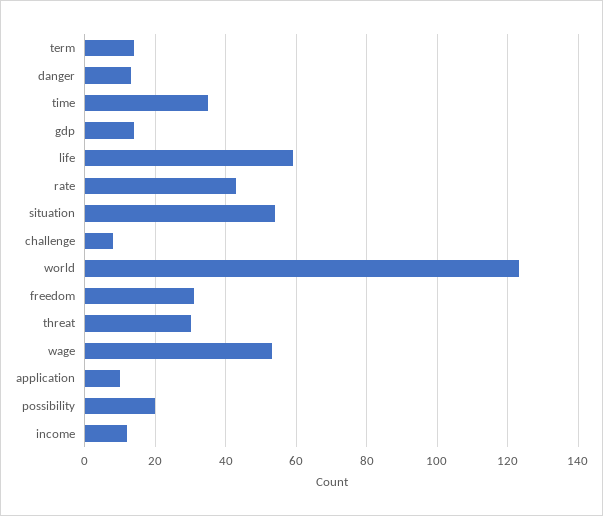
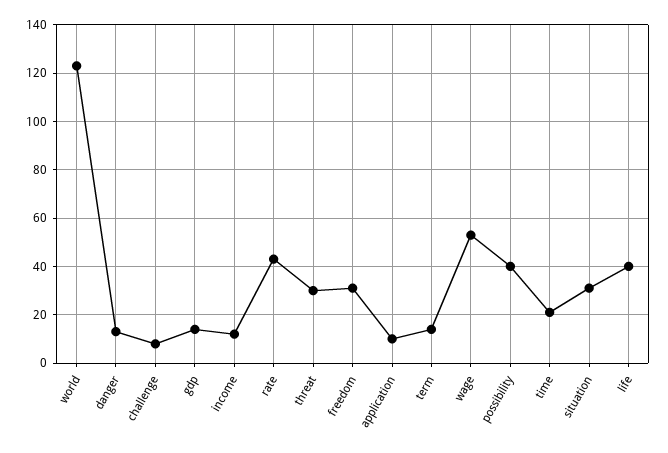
  {
    "term": 15,
    "danger": 15,
-   "time": 35,
+   "time": 20,
    "gdp": 15,
-   "life": 60,
+   "life": 40,
    "rate": 45,
-   "situation": 55,
+   "situation": 30,
    "challenge": 10,
    "world": 125,
    "freedom": 30,
    "threat": 30,
    "wage": 55,
    "application": 10,
-   "possibility": 20,
+   "possibility": 40,
    "income": 10
  }

